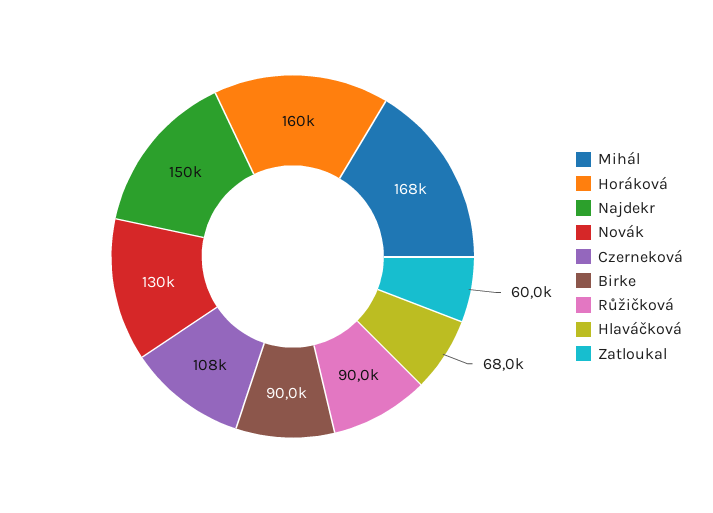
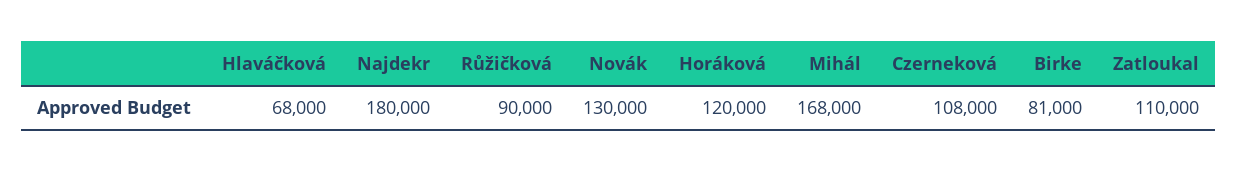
  {
    "Mihál": 168000,
-   "Horáková": 160000,
+   "Horáková": 120000,
-   "Najdekr": 150000,
+   "Najdekr": 180000,
    "Novák": 130000,
    "Czerneková": 108000,
-   "Birke": 90000,
+   "Birke": 81000,
    "Růžičková": 90000,
    "Hlaváčková": 68000,
-   "Zatloukal": 60000
+   "Zatloukal": 110000
  }

